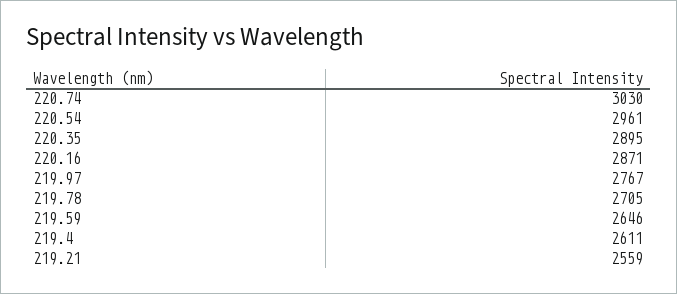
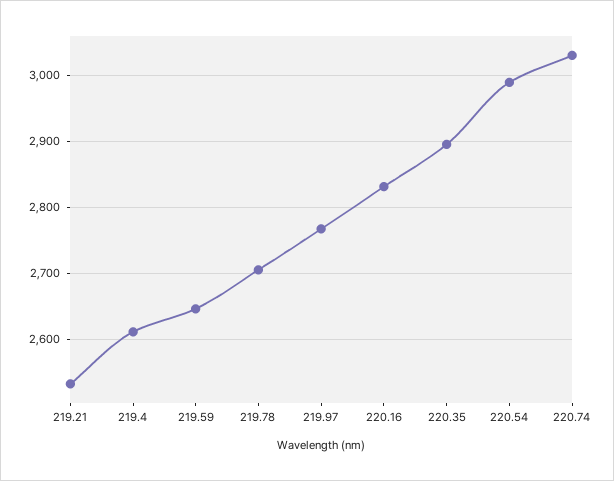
  {
    "220.74": 3030,
-   "220.54": 2961,
+   "220.54": 2990,
    "220.35": 2895,
-   "220.16": 2871,
+   "220.16": 2830,
    "219.97": 2767,
    "219.78": 2705,
    "219.59": 2646,
    "219.4": 2611,
-   "219.21": 2559
+   "219.21": 2530
  }

